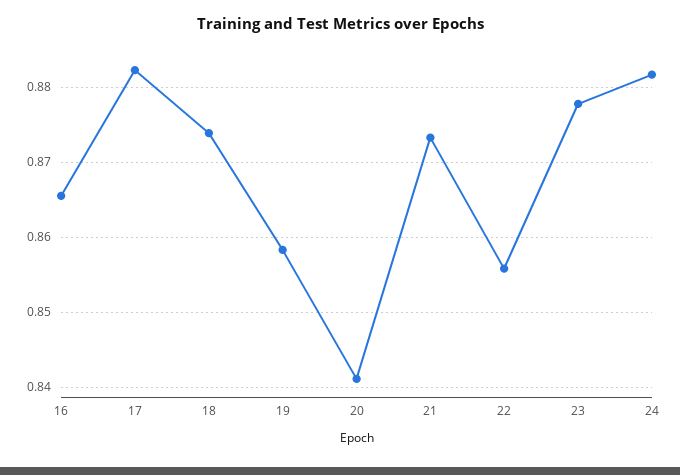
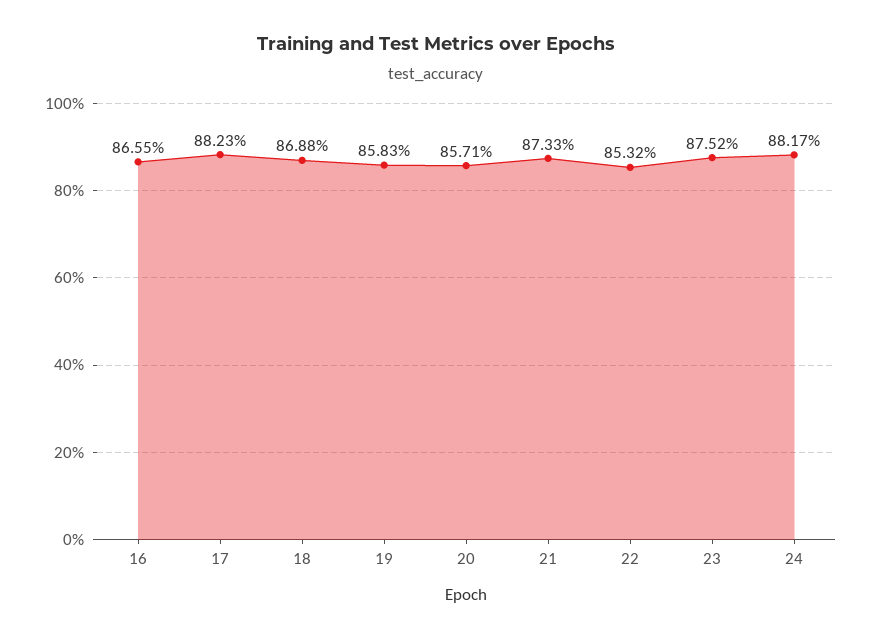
  {
    "16": 0.8655,
    "17": 0.8823,
-   "18": 0.874,
+   "18": 0.8688,
    "19": 0.8583,
-   "20": 0.841,
+   "20": 0.8571,
    "21": 0.8733,
-   "22": 0.856,
+   "22": 0.8532,
-   "23": 0.878,
+   "23": 0.8752,
    "24": 0.8817
  }

